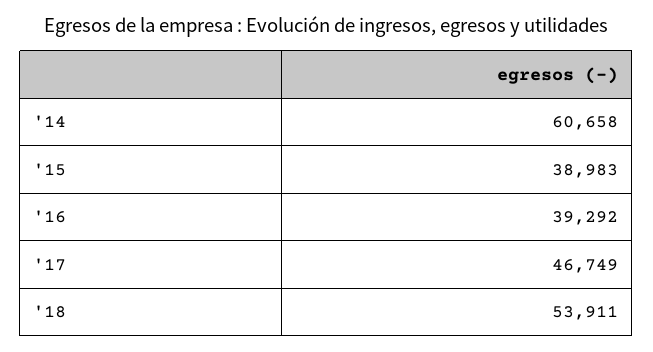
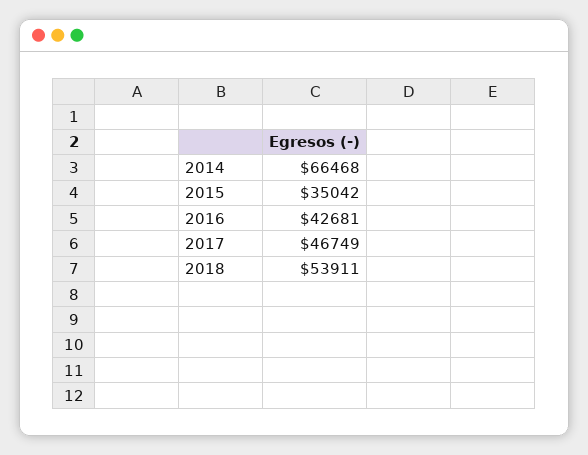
  {
-   "'14": 60658,
+   "'14": 66468,
-   "'15": 38983,
+   "'15": 35042,
-   "'16": 39292,
+   "'16": 42681,
    "'17": 46749,
    "'18": 53911
  }

